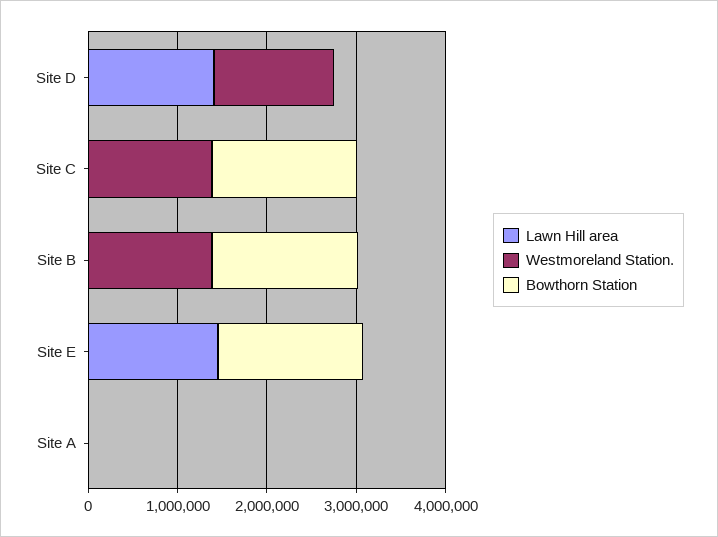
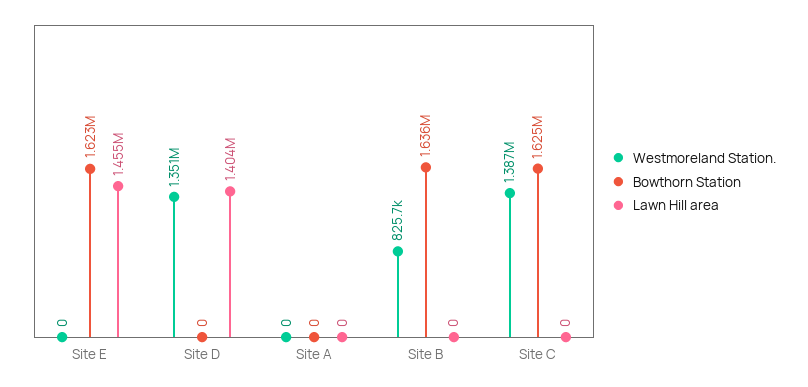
  {
    "Lawn Hill area": {
      "Site D": 1404000,
      "Site C": 0,
      "Site B": 0,
      "Site E": 1455000,
      "Site A": 0
    },
    "Westmoreland Station.": {
      "Site D": 1351000,
      "Site C": 1387000,
-     "Site B": 1400000,
+     "Site B": 825700,
      "Site E": 0,
      "Site A": 0
    },
    "Bowthorn Station": {
      "Site D": 0,
      "Site C": 1625000,
      "Site B": 1636000,
      "Site E": 1623000,
      "Site A": 0
    }
  }

